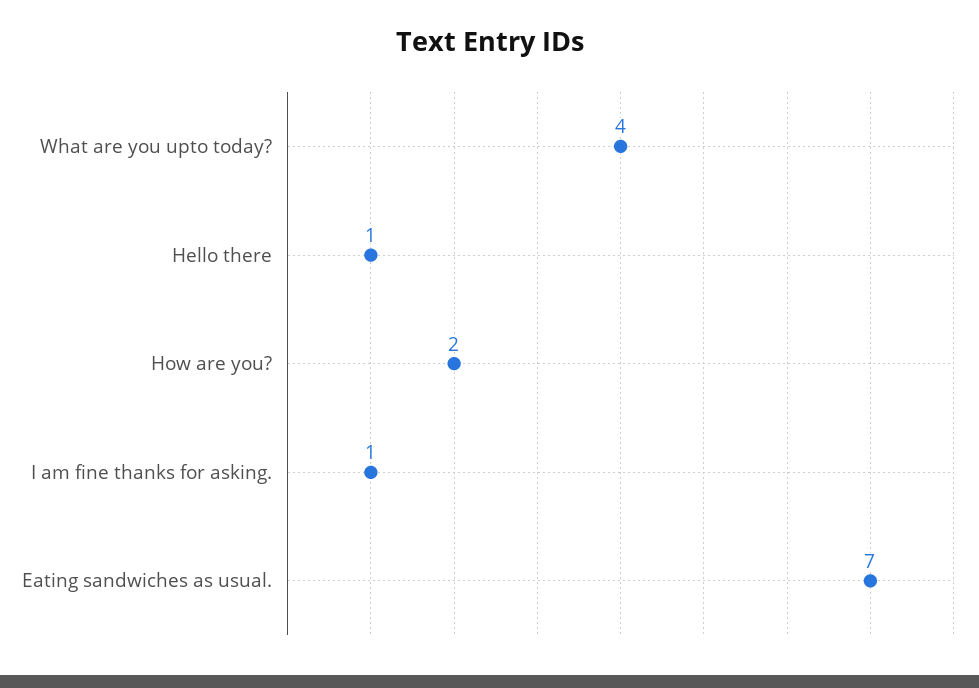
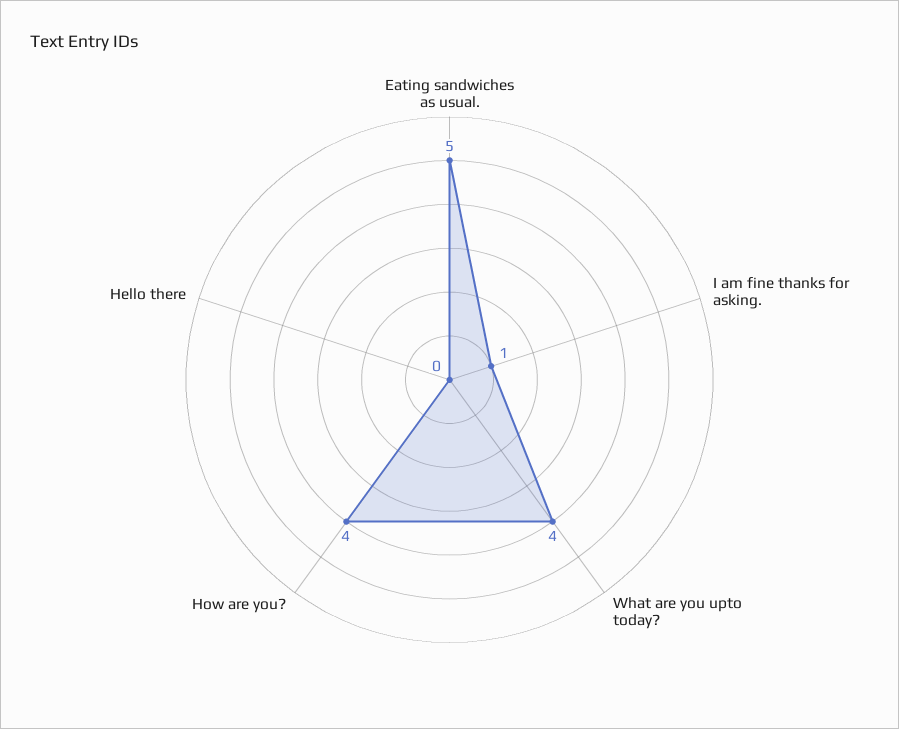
  {
    "What are you upto today?": 4,
-   "Hello there": 1,
+   "Hello there": 0,
-   "How are you?": 2,
+   "How are you?": 4,
    "I am fine thanks for asking.": 1,
-   "Eating sandwiches as usual.": 7
+   "Eating sandwiches as usual.": 5
  }

